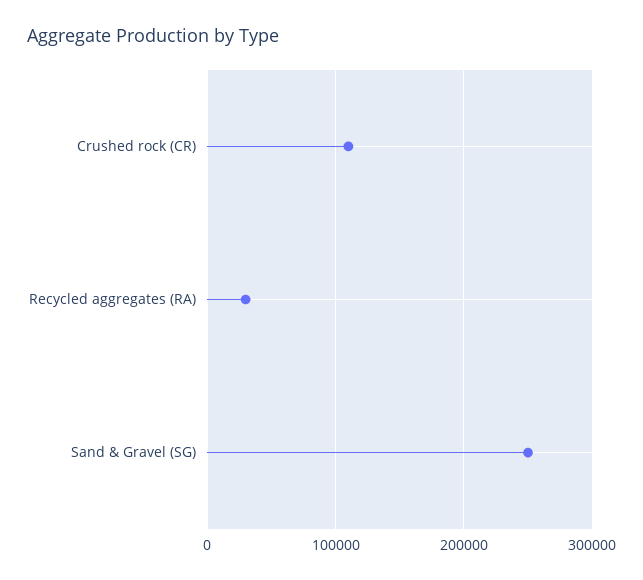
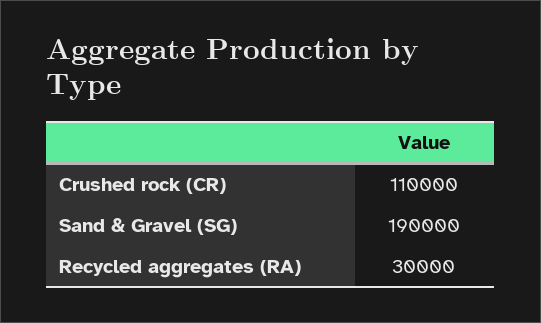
  {
    "Crushed rock (CR)": 110000,
    "Recycled aggregates (RA)": 30000,
-   "Sand & Gravel (SG)": 250000
+   "Sand & Gravel (SG)": 190000
  }

